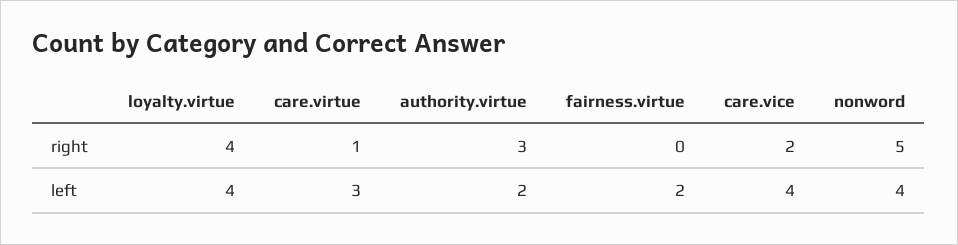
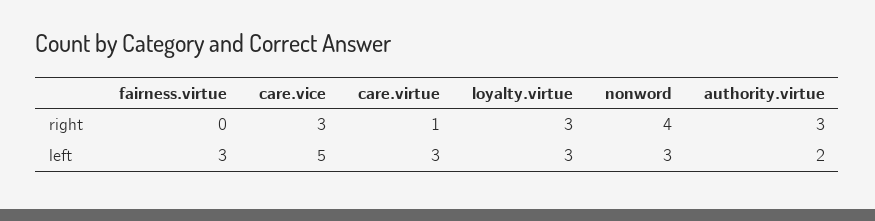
  {
    "loyalty.virtue": {
-     "right": 4,
+     "right": 3,
-     "left": 4
+     "left": 3
    },
    "care.virtue": {
      "right": 1,
      "left": 3
    },
    "authority.virtue": {
      "right": 3,
      "left": 2
    },
    "fairness.virtue": {
      "right": 0,
-     "left": 2
+     "left": 3
    },
    "care.vice": {
-     "right": 2,
+     "right": 3,
-     "left": 4
+     "left": 5
    },
    "nonword": {
-     "right": 5,
+     "right": 4,
-     "left": 4
+     "left": 3
    }
  }

